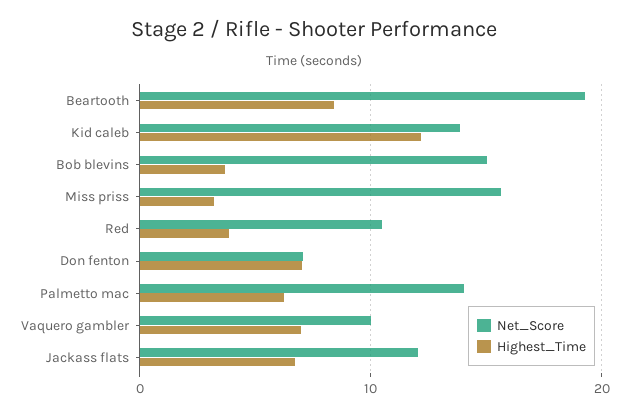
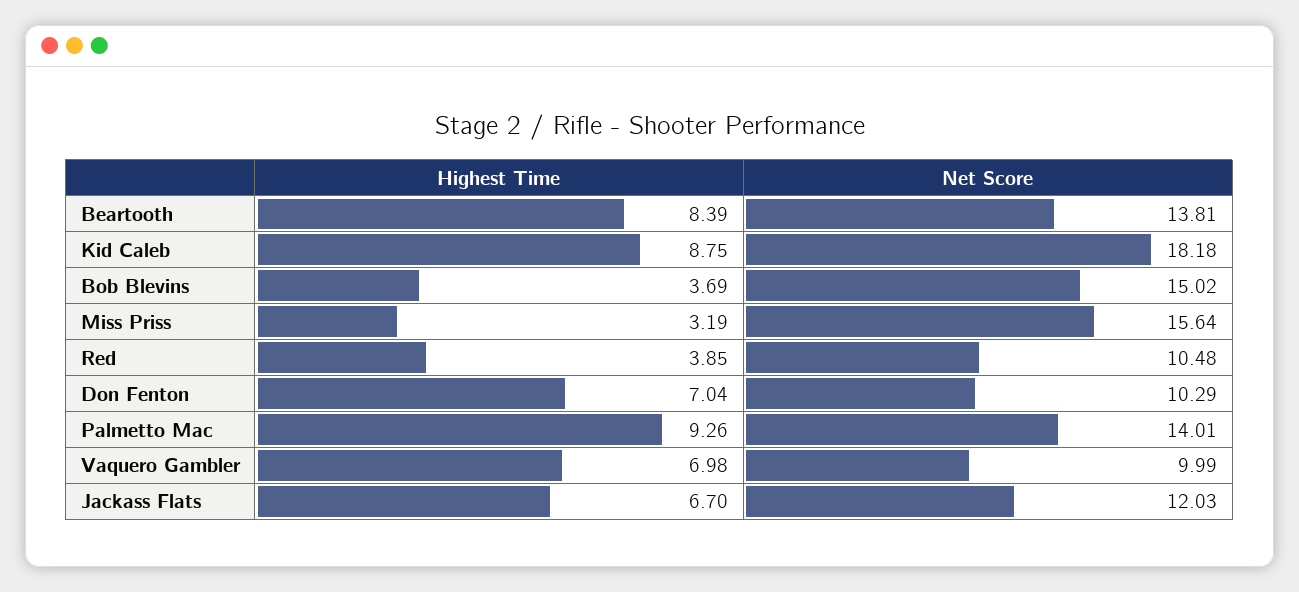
  {
    "Net_Score": {
-     "Beartooth": 19,
+     "Beartooth": 13.81,
-     "Kid caleb": 14,
+     "Kid caleb": 18.18,
      "Bob blevins": 15.02,
      "Miss priss": 15.64,
      "Red": 10.48,
-     "Don fenton": 7,
+     "Don fenton": 10.29,
      "Palmetto mac": 14.01,
      "Vaquero gambler": 9.99,
      "Jackass flats": 12.03
    },
    "Highest_Time": {
      "Beartooth": 8.39,
-     "Kid caleb": 12,
+     "Kid caleb": 8.75,
      "Bob blevins": 3.69,
      "Miss priss": 3.19,
      "Red": 3.85,
      "Don fenton": 7.04,
-     "Palmetto mac": 6,
+     "Palmetto mac": 9.26,
      "Vaquero gambler": 6.98,
      "Jackass flats": 6.7
    }
  }

